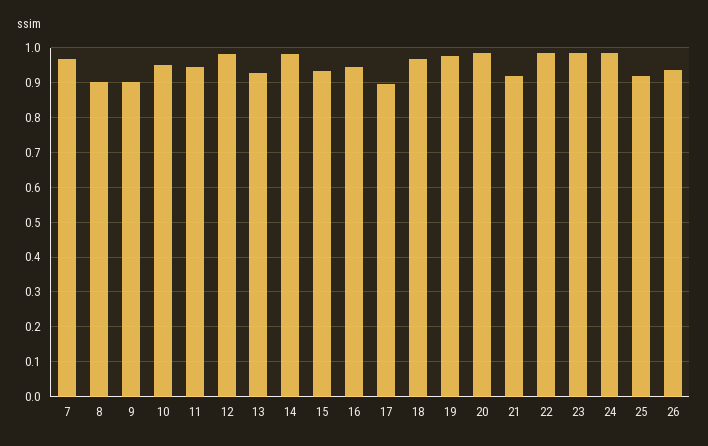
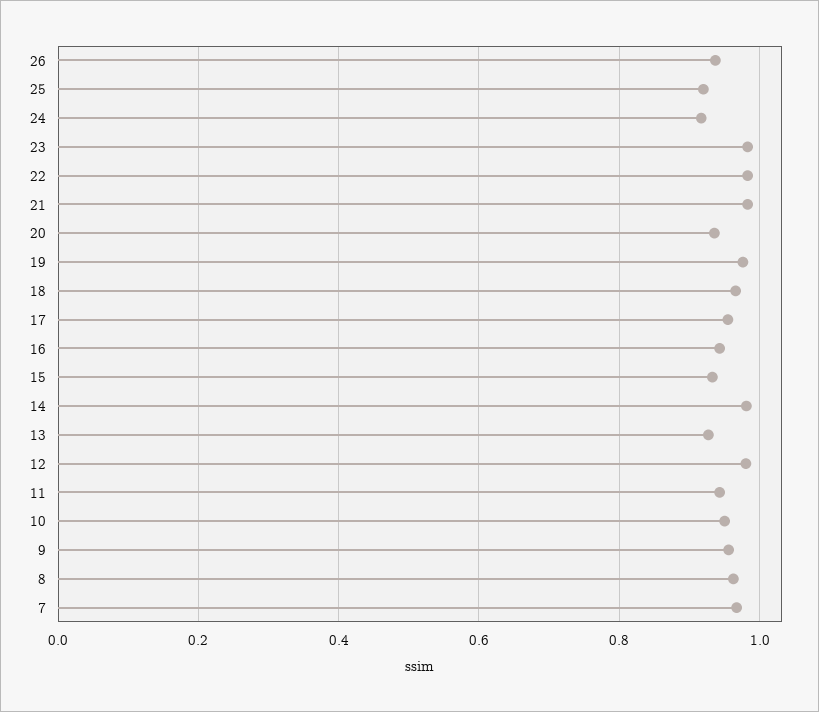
  {
    "7": 0.96,
-   "8": 0.9,
+   "8": 0.96,
-   "9": 0.9,
+   "9": 0.96,
    "10": 0.96,
    "11": 0.94,
    "12": 0.98,
    "13": 0.92,
    "14": 0.98,
    "15": 0.94,
    "16": 0.94,
-   "17": 0.9,
+   "17": 0.96,
    "18": 0.96,
    "19": 0.98,
-   "20": 0.98,
+   "20": 0.94,
-   "21": 0.92,
+   "21": 0.98,
    "22": 0.98,
    "23": 0.98,
-   "24": 0.98,
+   "24": 0.92,
    "25": 0.92,
    "26": 0.94
  }

